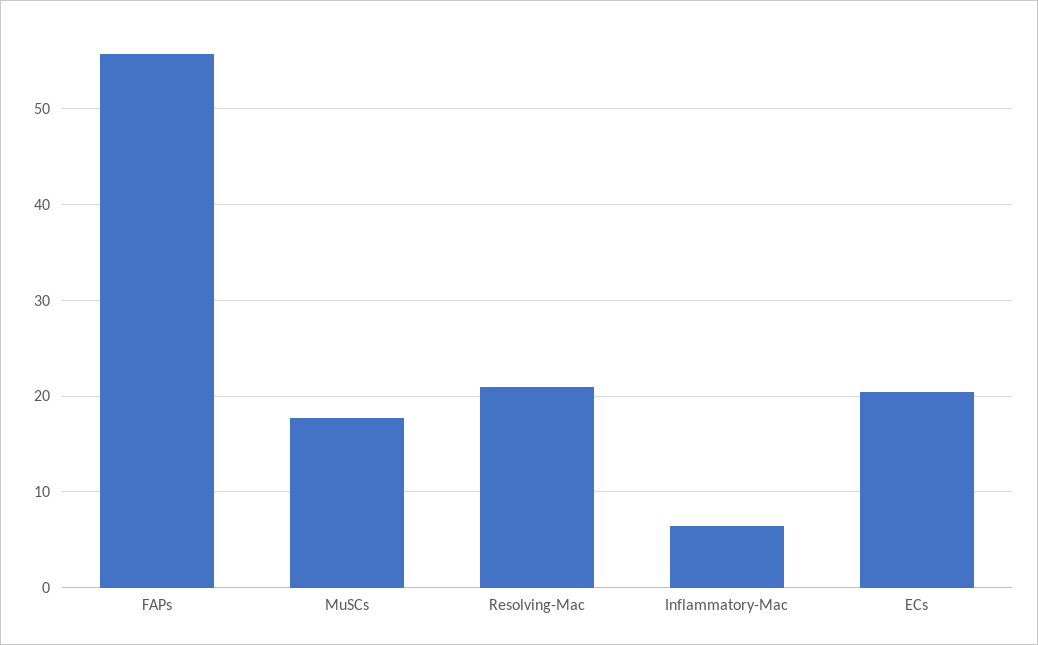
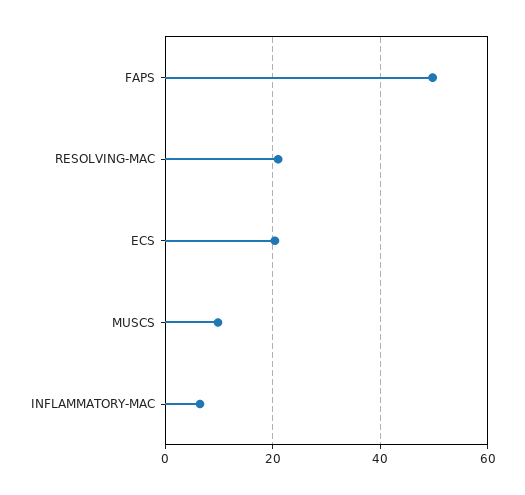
  {
-   "FAPs": 56,
+   "FAPs": 50,
-   "MuSCs": 18,
+   "MuSCs": 10,
    "Resolving-Mac": 21,
    "Inflammatory-Mac": 6,
    "ECs": 20
  }

